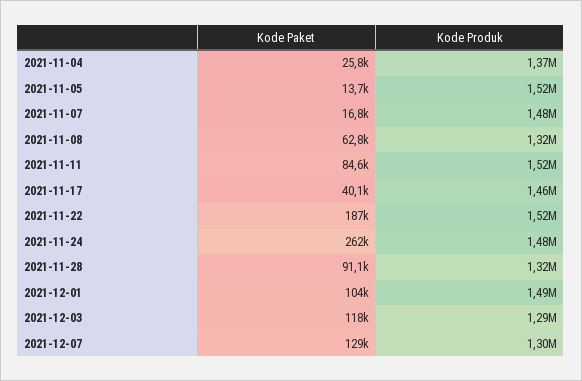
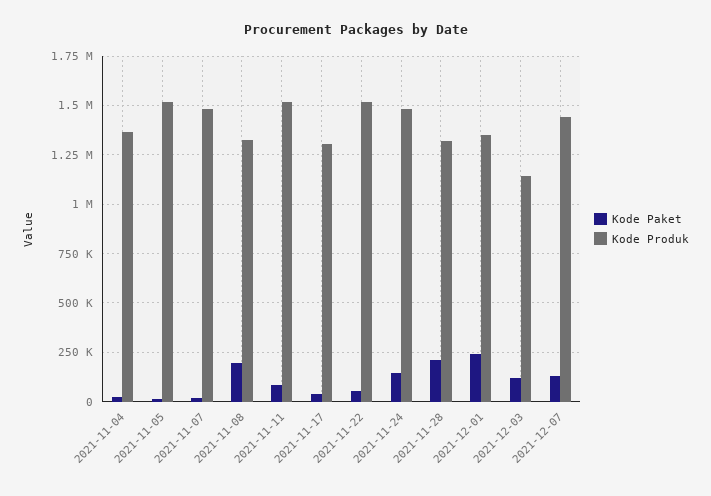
  {
    "Kode Paket": {
      "2021-11-04": 25800,
      "2021-11-05": 13700,
      "2021-11-07": 16800,
-     "2021-11-08": 62800,
+     "2021-11-08": 200000,
      "2021-11-11": 84600,
      "2021-11-17": 40100,
-     "2021-11-22": 187000,
+     "2021-11-22": 50000,
-     "2021-11-24": 262000,
+     "2021-11-24": 150000,
-     "2021-11-28": 91100,
+     "2021-11-28": 200000,
-     "2021-12-01": 104000,
+     "2021-12-01": 250000,
      "2021-12-03": 118000,
      "2021-12-07": 129000
    },
    "Kode Produk": {
      "2021-11-04": 1370000,
      "2021-11-05": 1520000,
      "2021-11-07": 1480000,
      "2021-11-08": 1320000,
      "2021-11-11": 1520000,
-     "2021-11-17": 1460000,
+     "2021-11-17": 1300000,
      "2021-11-22": 1520000,
      "2021-11-24": 1480000,
      "2021-11-28": 1320000,
-     "2021-12-01": 1490000,
+     "2021-12-01": 1350000,
-     "2021-12-03": 1290000,
+     "2021-12-03": 1150000,
-     "2021-12-07": 1300000
+     "2021-12-07": 1450000
    }
  }

